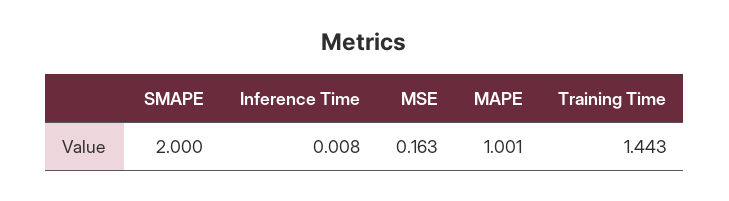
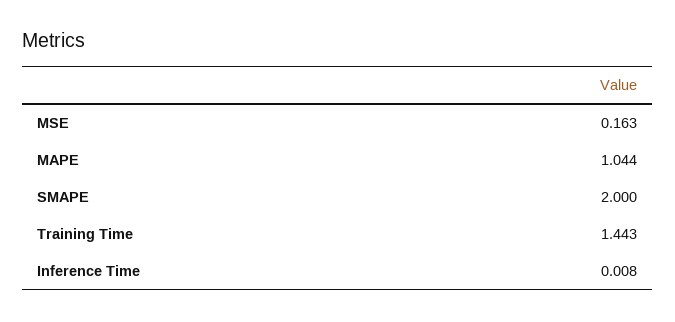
  {
    "SMAPE": 2,
    "Inference Time": 0.008,
    "MSE": 0.163,
-   "MAPE": 1.001,
+   "MAPE": 1.044,
    "Training Time": 1.443
  }

